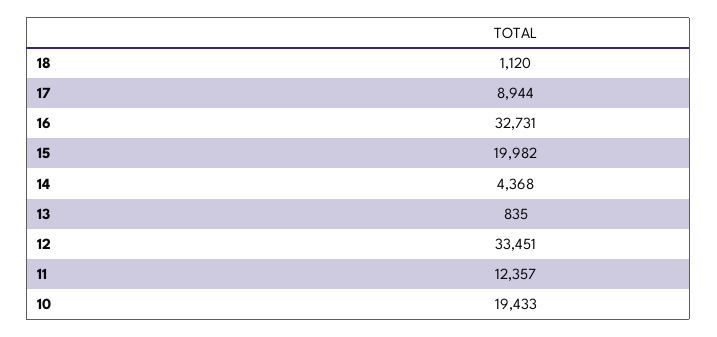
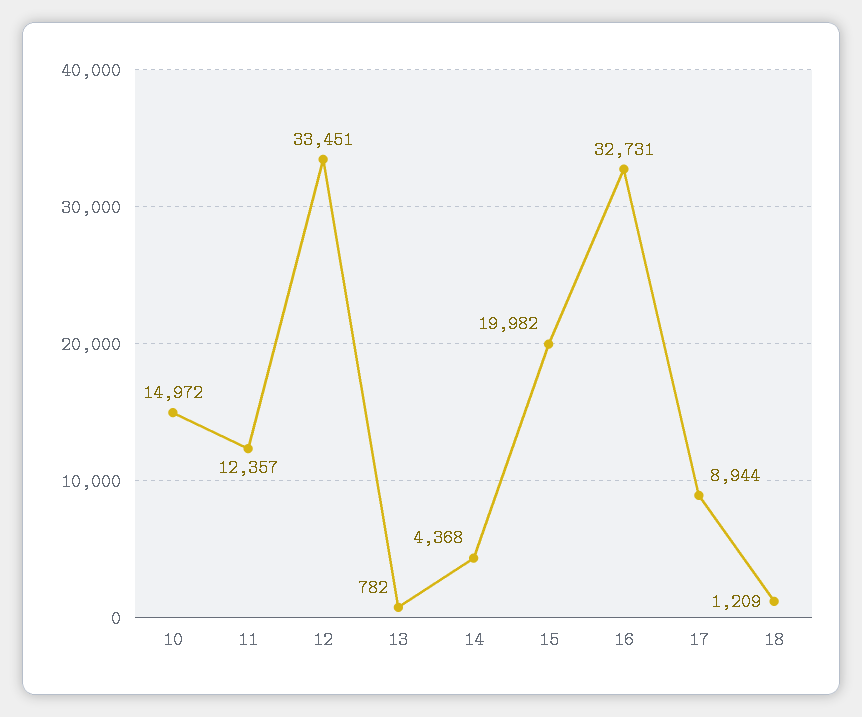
  {
-   "18": 1120,
+   "18": 1209,
    "17": 8944,
    "16": 32731,
    "15": 19982,
    "14": 4368,
-   "13": 835,
+   "13": 782,
    "12": 33451,
    "11": 12357,
-   "10": 19433
+   "10": 14972
  }

